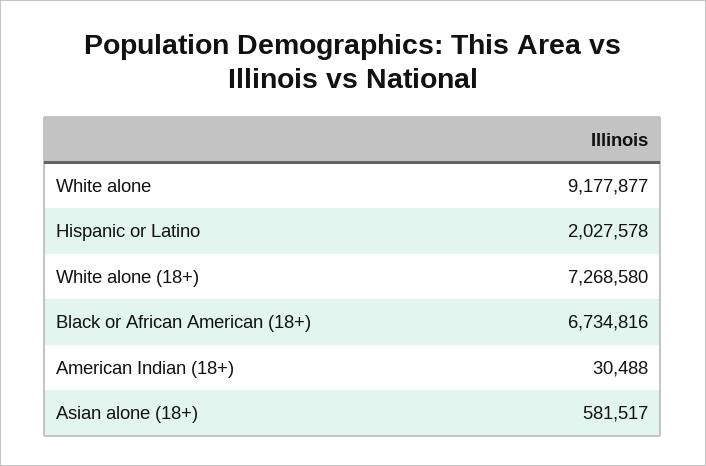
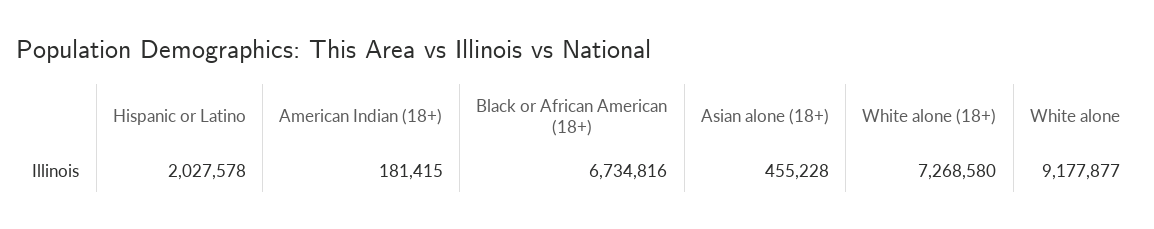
  {
    "White alone": 9177877,
    "Hispanic or Latino": 2027578,
    "White alone (18+)": 7268580,
    "Black or African American (18+)": 6734816,
-   "American Indian (18+)": 30488,
+   "American Indian (18+)": 181415,
-   "Asian alone (18+)": 581517
+   "Asian alone (18+)": 455228
  }

